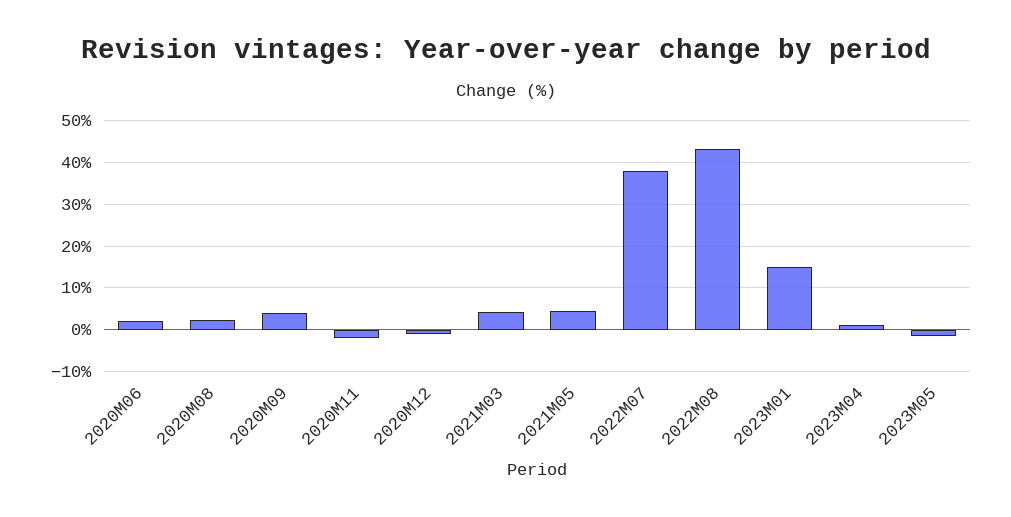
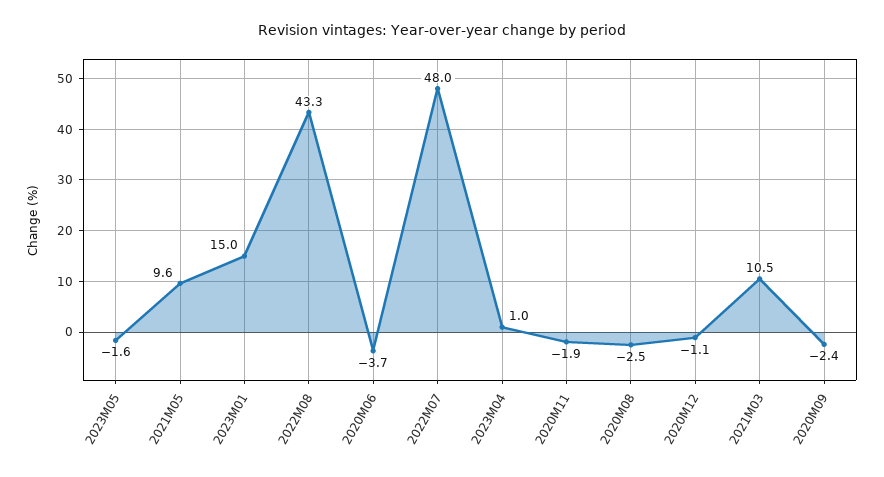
  {
-   "2020M06": 2,
+   "2020M06": -3.7,
-   "2020M08": 2,
+   "2020M08": -2.5,
-   "2020M09": 4,
+   "2020M09": -2.4,
    "2020M11": -1.9,
    "2020M12": -1.1,
-   "2021M03": 4,
+   "2021M03": 10.5,
-   "2021M05": 4,
+   "2021M05": 9.6,
-   "2022M07": 38,
+   "2022M07": 48,
    "2022M08": 43.3,
    "2023M01": 15,
    "2023M04": 1,
    "2023M05": -1.6
  }

